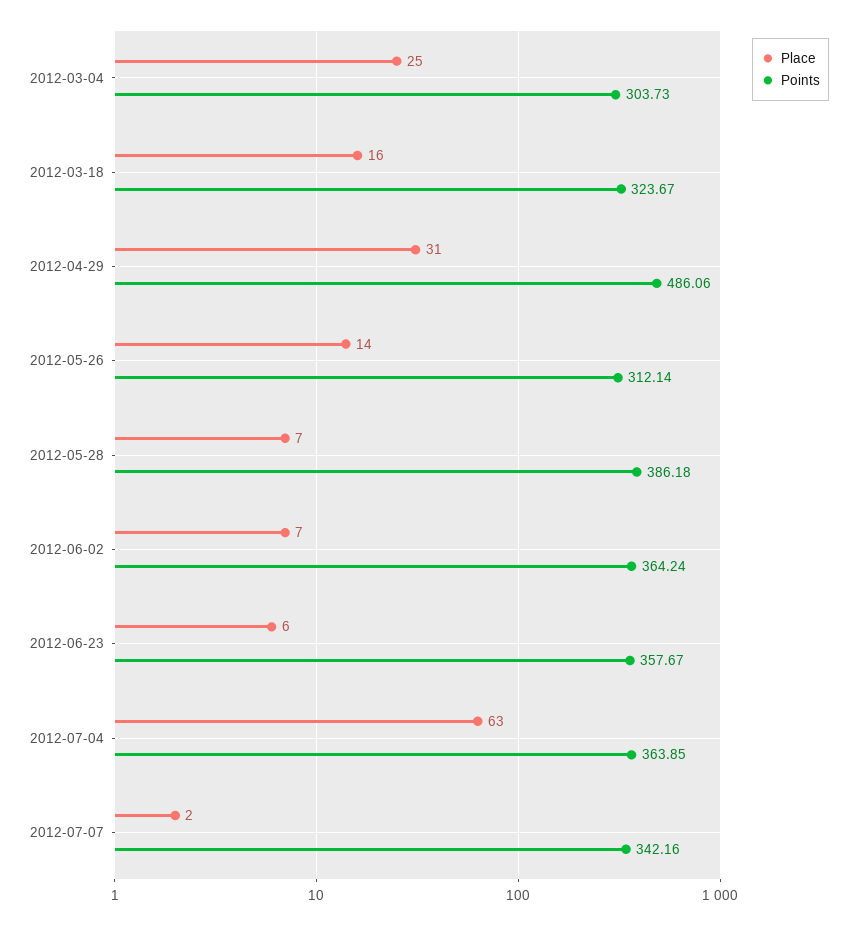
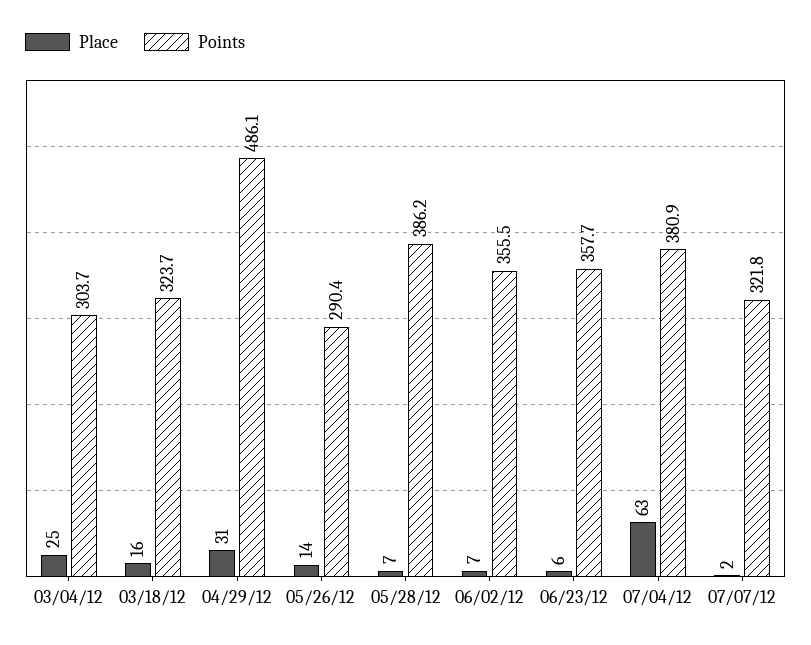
  {
    "Place": {
      "2012-03-04": 25,
      "2012-03-18": 16,
      "2012-04-29": 31,
      "2012-05-26": 14,
      "2012-05-28": 7,
      "2012-06-02": 7,
      "2012-06-23": 6,
      "2012-07-04": 63,
      "2012-07-07": 2
    },
    "Points": {
      "2012-03-04": 303.73,
      "2012-03-18": 323.67,
      "2012-04-29": 486.06,
-     "2012-05-26": 312.14,
+     "2012-05-26": 290.4,
      "2012-05-28": 386.18,
-     "2012-06-02": 364.24,
+     "2012-06-02": 355.5,
      "2012-06-23": 357.67,
-     "2012-07-04": 363.85,
+     "2012-07-04": 380.9,
-     "2012-07-07": 342.16
+     "2012-07-07": 321.8
    }
  }

